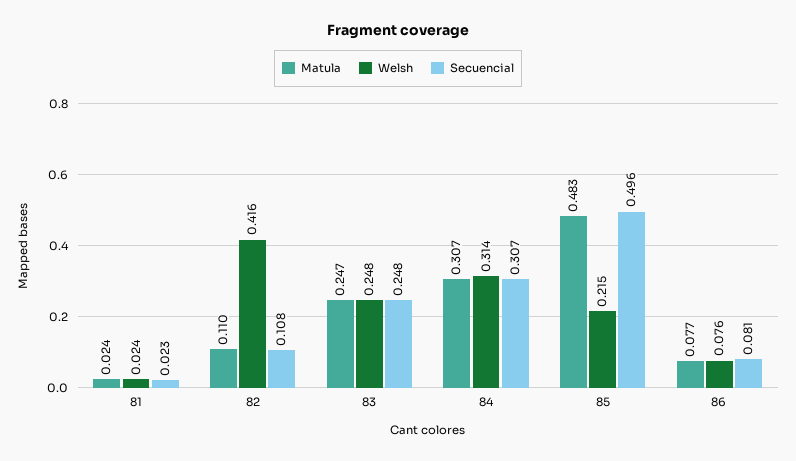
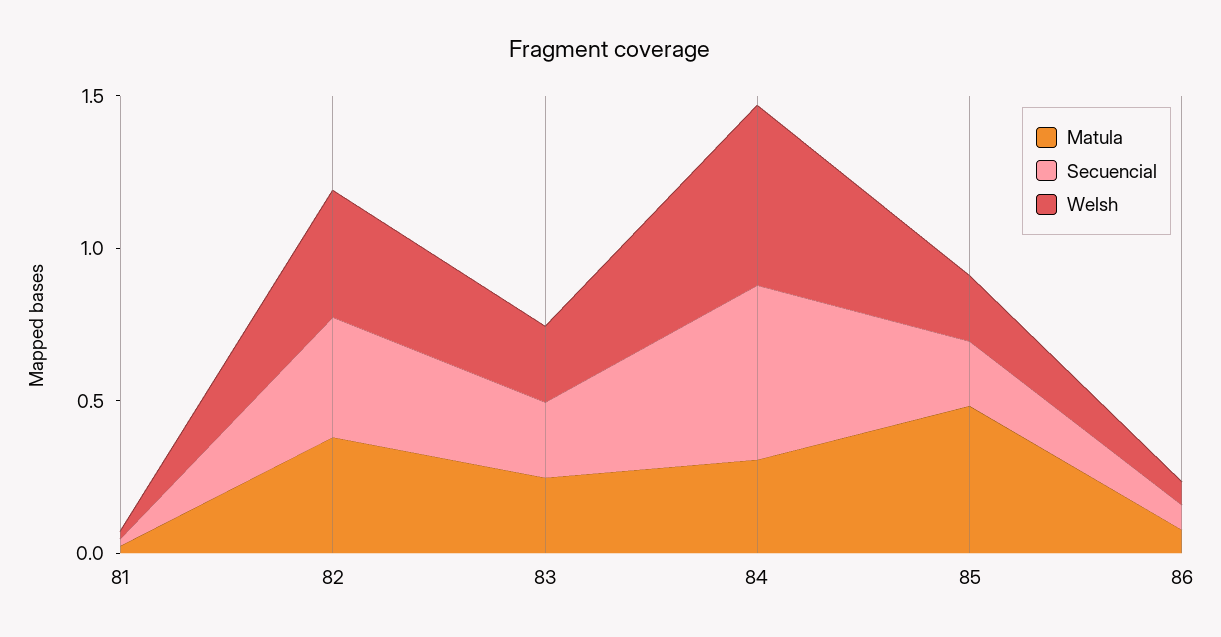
  {
    "Matula": {
      "81": 0.024,
-     "82": 0.11,
+     "82": 0.4,
      "83": 0.247,
      "84": 0.307,
      "85": 0.483,
      "86": 0.077
    },
    "Welsh": {
      "81": 0.024,
      "82": 0.416,
      "83": 0.248,
-     "84": 0.314,
+     "84": 0.6,
      "85": 0.215,
      "86": 0.076
    },
    "Secuencial": {
      "81": 0.023,
-     "82": 0.108,
+     "82": 0.4,
      "83": 0.248,
-     "84": 0.307,
+     "84": 0.6,
-     "85": 0.496,
+     "85": 0.2,
      "86": 0.081
    }
  }

